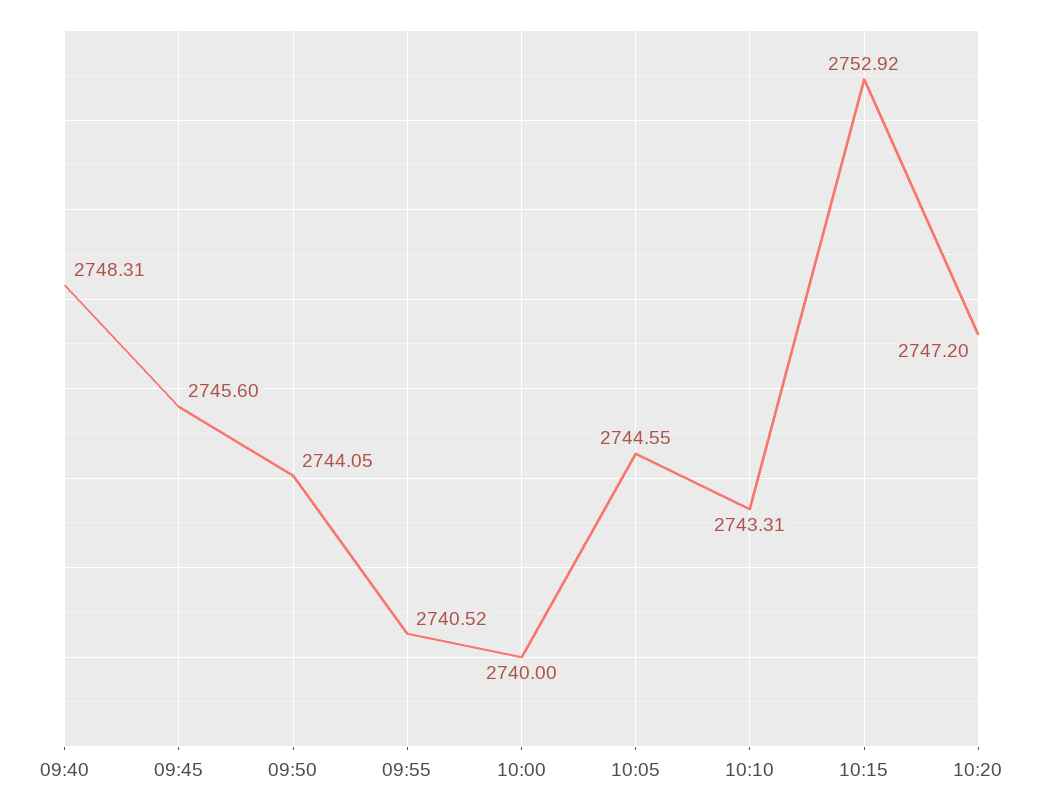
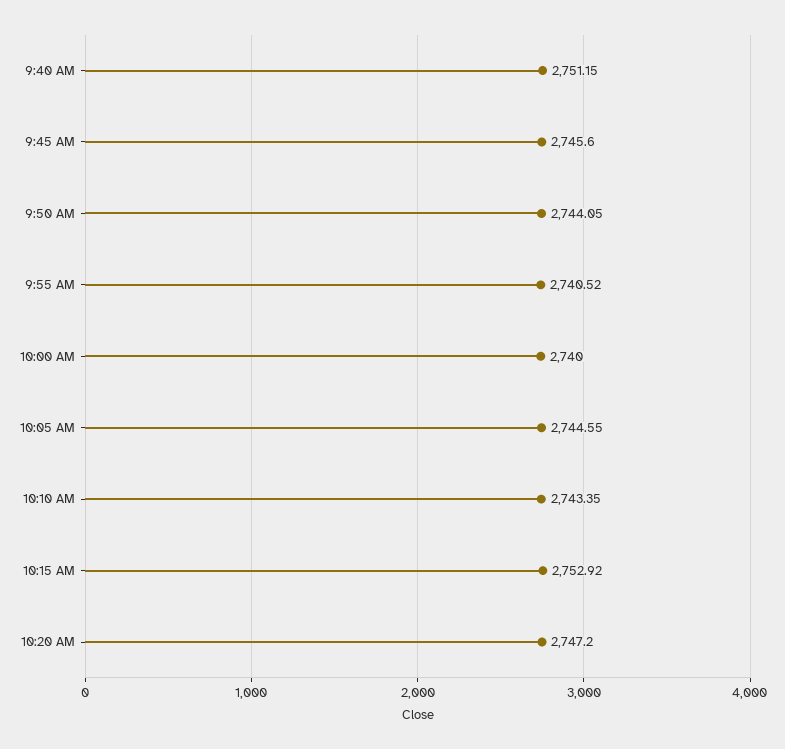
  {
-   "09:40": 2748.31,
+   "09:40": 2751.15,
    "09:45": 2745.6,
    "09:50": 2744.05,
    "09:55": 2740.52,
    "10:00": 2740,
    "10:05": 2744.55,
-   "10:10": 2743.31,
+   "10:10": 2743.35,
    "10:15": 2752.92,
    "10:20": 2747.2
  }

